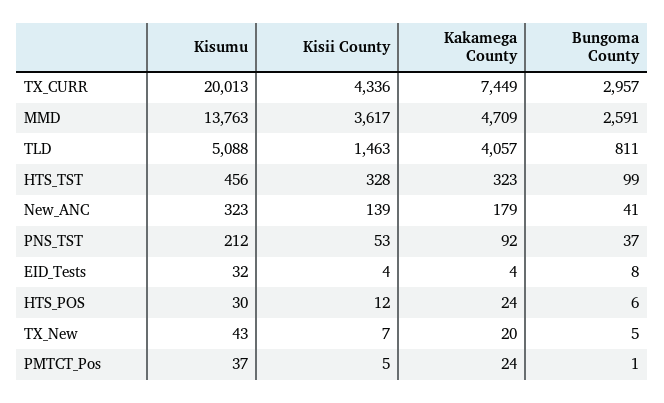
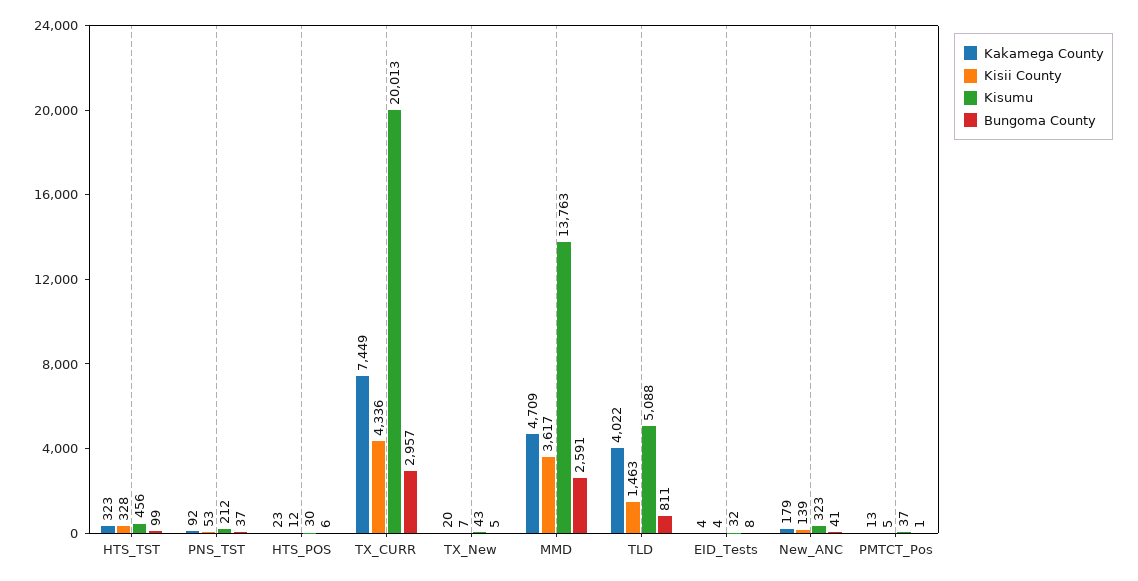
  {
    "Kisumu": {
      "TX_CURR": 20013,
      "MMD": 13763,
      "TLD": 5088,
      "HTS_TST": 456,
      "New_ANC": 323,
      "PNS_TST": 212,
      "EID_Tests": 32,
      "HTS_POS": 30,
      "TX_New": 43,
      "PMTCT_Pos": 37
    },
    "Kisii County": {
      "TX_CURR": 4336,
      "MMD": 3617,
      "TLD": 1463,
      "HTS_TST": 328,
      "New_ANC": 139,
      "PNS_TST": 53,
      "EID_Tests": 4,
      "HTS_POS": 12,
      "TX_New": 7,
      "PMTCT_Pos": 5
    },
    "Kakamega County": {
      "TX_CURR": 7449,
      "MMD": 4709,
-     "TLD": 4057,
+     "TLD": 4022,
      "HTS_TST": 323,
      "New_ANC": 179,
      "PNS_TST": 92,
      "EID_Tests": 4,
-     "HTS_POS": 24,
+     "HTS_POS": 23,
      "TX_New": 20,
-     "PMTCT_Pos": 24
+     "PMTCT_Pos": 13
    },
    "Bungoma County": {
      "TX_CURR": 2957,
      "MMD": 2591,
      "TLD": 811,
      "HTS_TST": 99,
      "New_ANC": 41,
      "PNS_TST": 37,
      "EID_Tests": 8,
      "HTS_POS": 6,
      "TX_New": 5,
      "PMTCT_Pos": 1
    }
  }

